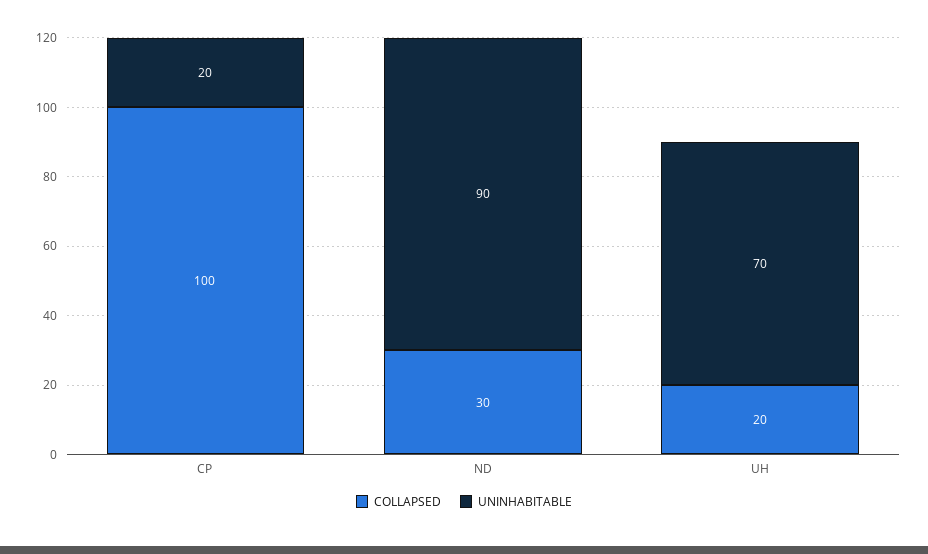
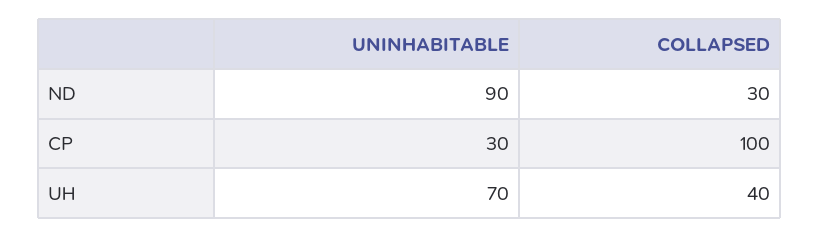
  {
    "COLLAPSED": {
      "CP": 100,
      "ND": 30,
-     "UH": 20
+     "UH": 40
    },
    "UNINHABITABLE": {
-     "CP": 20,
+     "CP": 30,
      "ND": 90,
      "UH": 70
    }
  }

